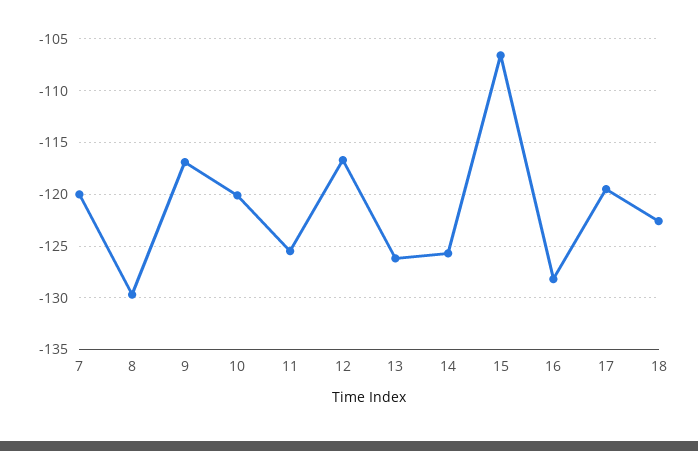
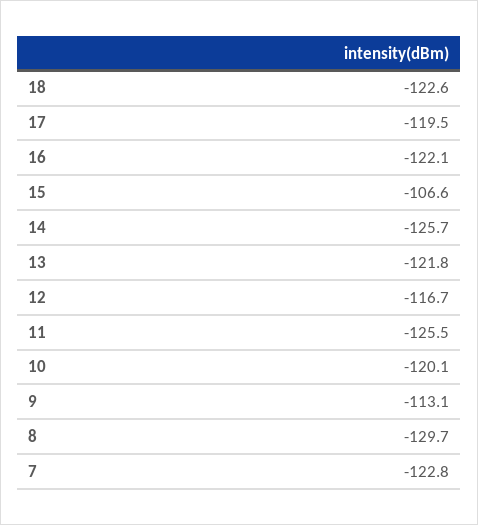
  {
-   "7": -120,
+   "7": -122.8,
    "8": -129.7,
-   "9": -117,
+   "9": -113.1,
    "10": -120.1,
    "11": -125.5,
    "12": -116.7,
-   "13": -126,
+   "13": -121.8,
    "14": -125.7,
    "15": -106.6,
-   "16": -128,
+   "16": -122.1,
    "17": -119.5,
    "18": -122.6
  }

